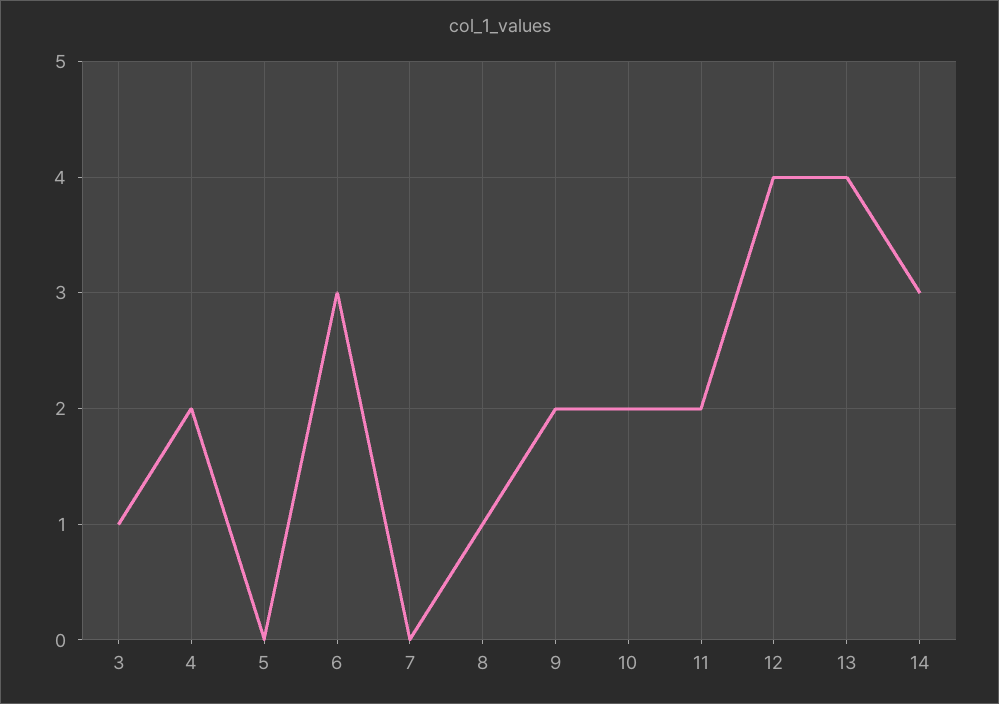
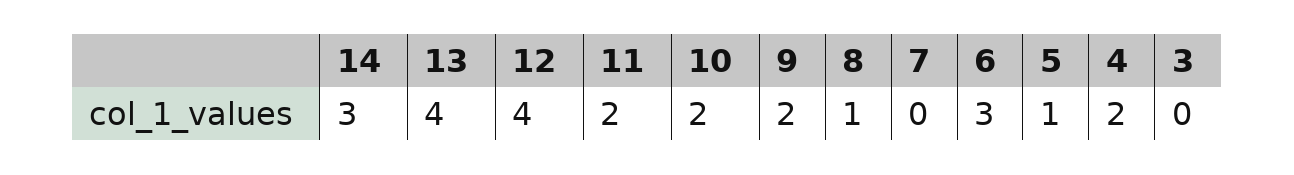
  {
-   "3": 1,
+   "3": 0,
    "4": 2,
-   "5": 0,
+   "5": 1,
    "6": 3,
    "7": 0,
    "8": 1,
    "9": 2,
    "10": 2,
    "11": 2,
    "12": 4,
    "13": 4,
    "14": 3
  }

